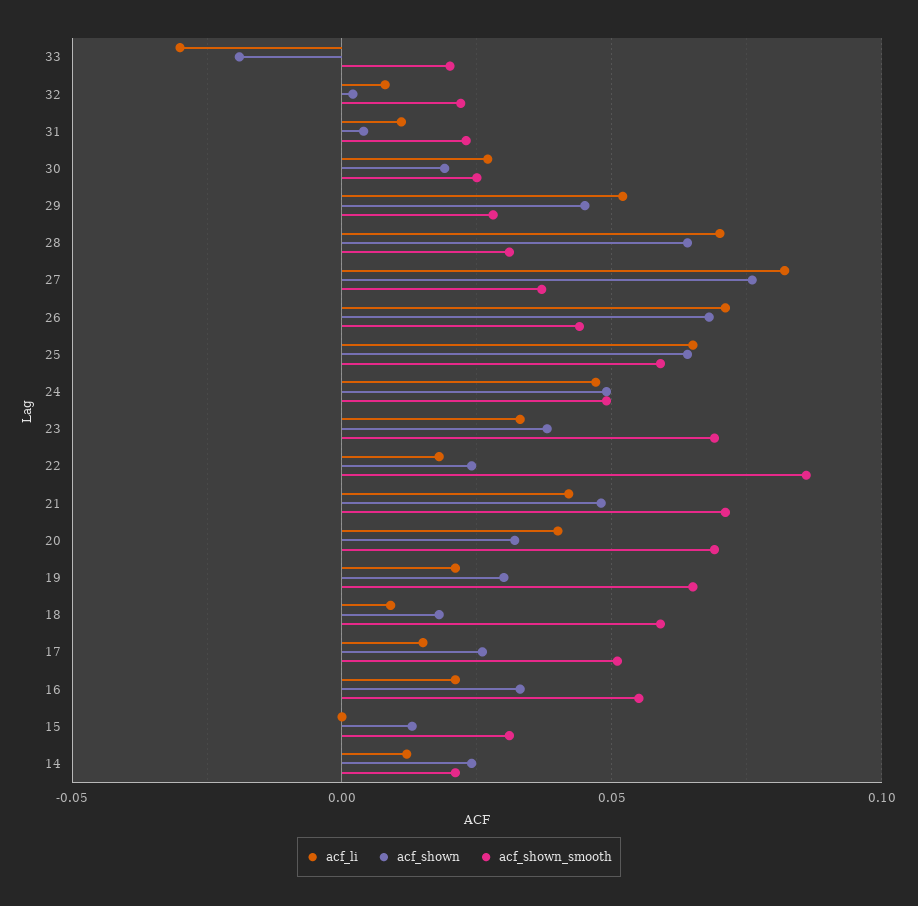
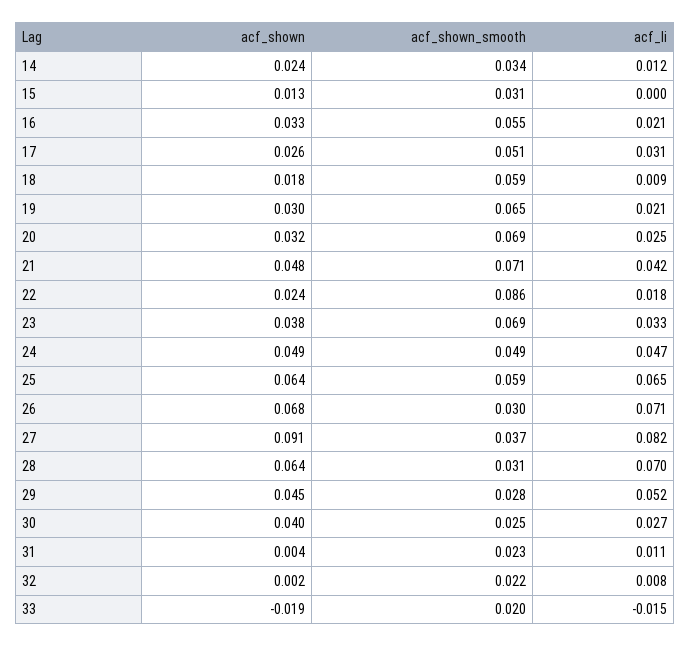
  {
    "acf_li": {
-     "33": -0.03,
+     "33": -0.015,
      "32": 0.008,
      "31": 0.011,
      "30": 0.027,
      "29": 0.052,
      "28": 0.07,
      "27": 0.082,
      "26": 0.071,
      "25": 0.065,
      "24": 0.047,
      "23": 0.033,
      "22": 0.018,
      "21": 0.042,
-     "20": 0.04,
+     "20": 0.025,
      "19": 0.021,
      "18": 0.009,
-     "17": 0.015,
+     "17": 0.031,
      "16": 0.021,
      "15": 0,
      "14": 0.012
    },
    "acf_shown": {
      "33": -0.019,
      "32": 0.002,
      "31": 0.004,
-     "30": 0.02,
+     "30": 0.04,
      "29": 0.045,
      "28": 0.064,
-     "27": 0.075,
+     "27": 0.091,
      "26": 0.068,
      "25": 0.064,
      "24": 0.049,
      "23": 0.038,
      "22": 0.024,
      "21": 0.048,
      "20": 0.032,
      "19": 0.03,
      "18": 0.018,
      "17": 0.026,
      "16": 0.033,
      "15": 0.013,
      "14": 0.024
    },
    "acf_shown_smooth": {
      "33": 0.02,
      "32": 0.022,
      "31": 0.023,
      "30": 0.025,
      "29": 0.028,
      "28": 0.031,
      "27": 0.037,
-     "26": 0.045,
+     "26": 0.03,
      "25": 0.059,
      "24": 0.049,
      "23": 0.069,
      "22": 0.086,
      "21": 0.071,
      "20": 0.069,
      "19": 0.065,
      "18": 0.059,
      "17": 0.051,
      "16": 0.055,
      "15": 0.031,
-     "14": 0.02
+     "14": 0.034
    }
  }

